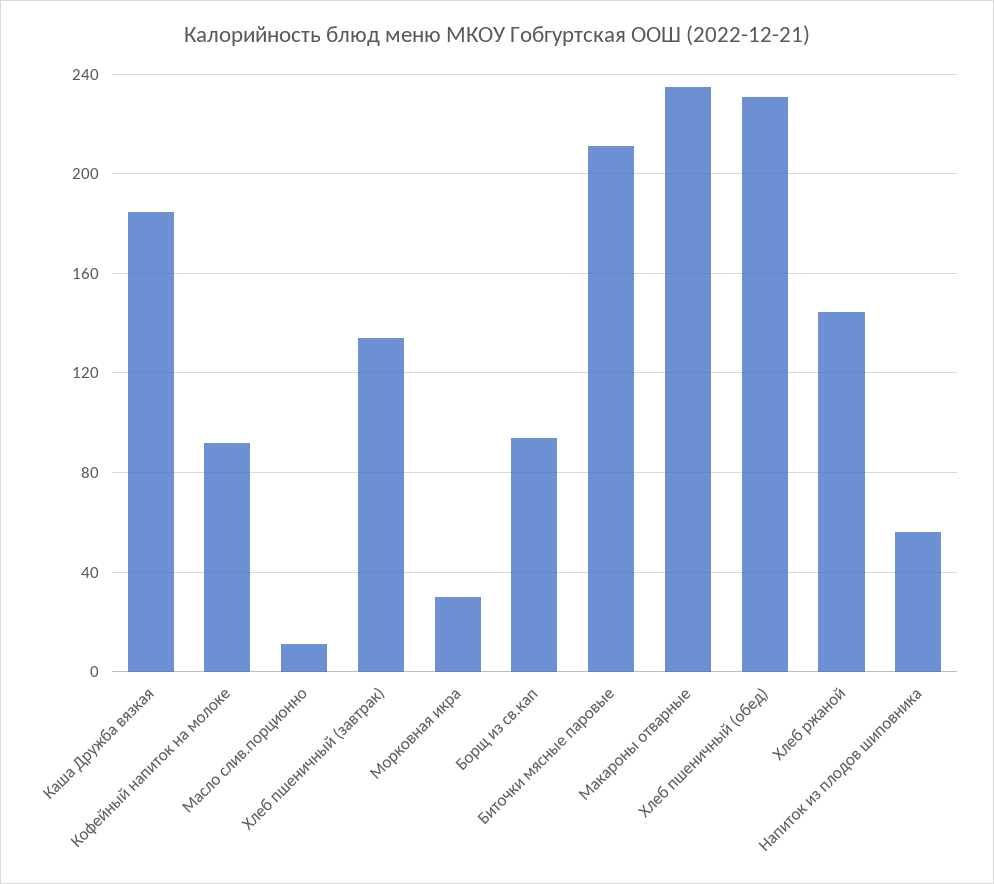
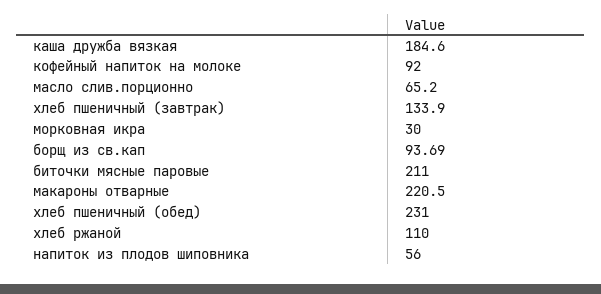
  {
    "Каша Дружба вязкая": 184.6,
    "Кофейный напиток на молоке": 92,
-   "Масло слив.порционно": 10,
+   "Масло слив.порционно": 65.2,
    "Хлеб пшеничный (завтрак)": 133.9,
    "Морковная икра": 30,
    "Борщ из св.кап": 93.69,
    "Биточки мясные паровые": 211,
-   "Макароны отварные": 235,
+   "Макароны отварные": 220.5,
    "Хлеб пшеничный (обед)": 231,
-   "Хлеб ржаной": 145,
+   "Хлеб ржаной": 110,
    "Напиток из плодов шиповника": 56
  }

